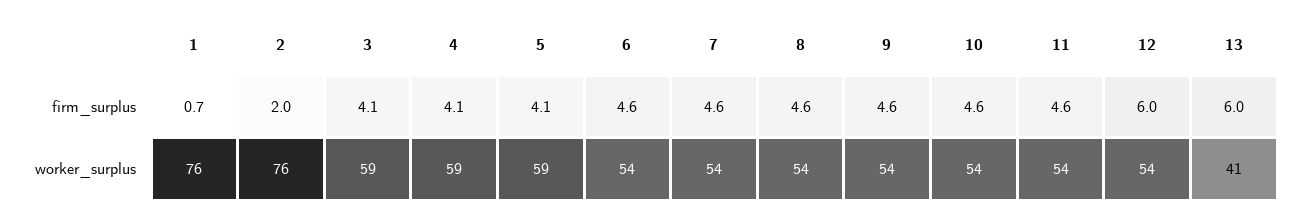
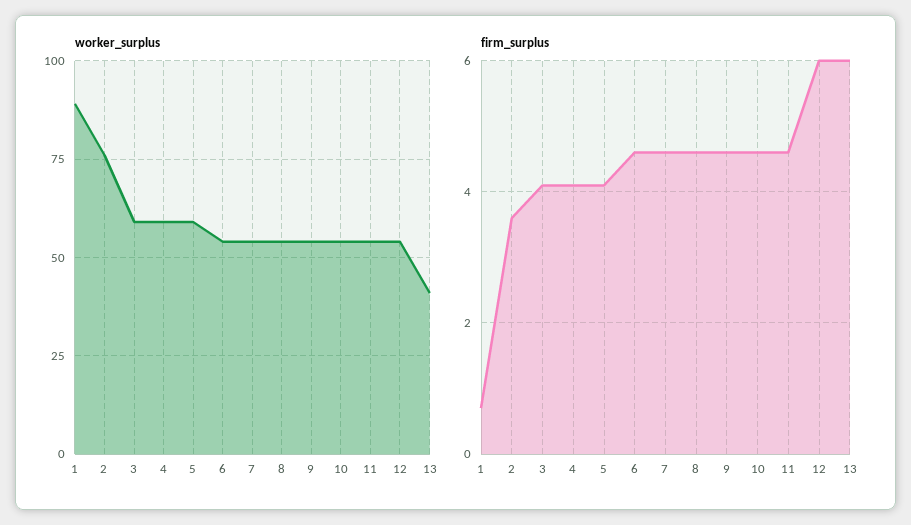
  {
    "firm_surplus": {
      "1": 0.7,
-     "2": 2,
+     "2": 3.5,
      "3": 4.1,
      "4": 4.1,
      "5": 4.1,
      "6": 4.6,
      "7": 4.6,
      "8": 4.6,
      "9": 4.6,
      "10": 4.6,
      "11": 4.6,
      "12": 6,
      "13": 6
    },
    "worker_surplus": {
-     "1": 76,
+     "1": 90,
      "2": 76,
      "3": 59,
      "4": 59,
      "5": 59,
      "6": 54,
      "7": 54,
      "8": 54,
      "9": 54,
      "10": 54,
      "11": 54,
      "12": 54,
      "13": 41
    }
  }

